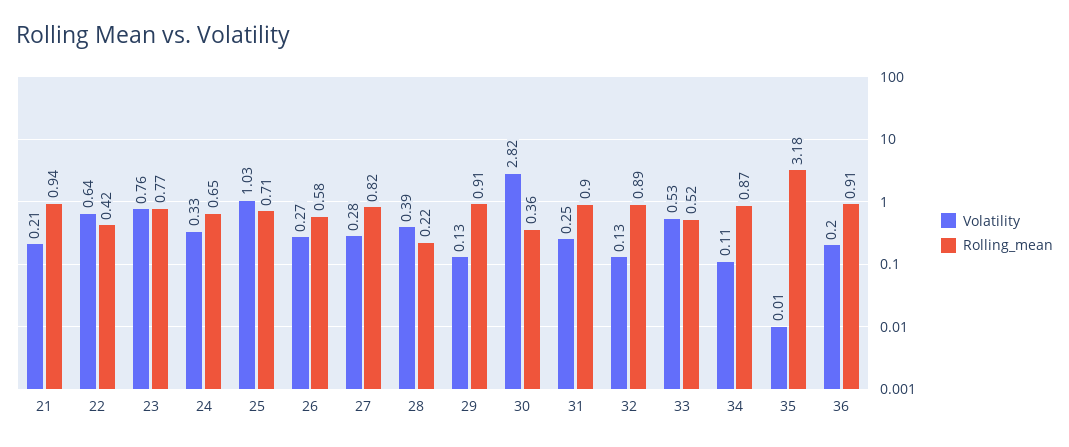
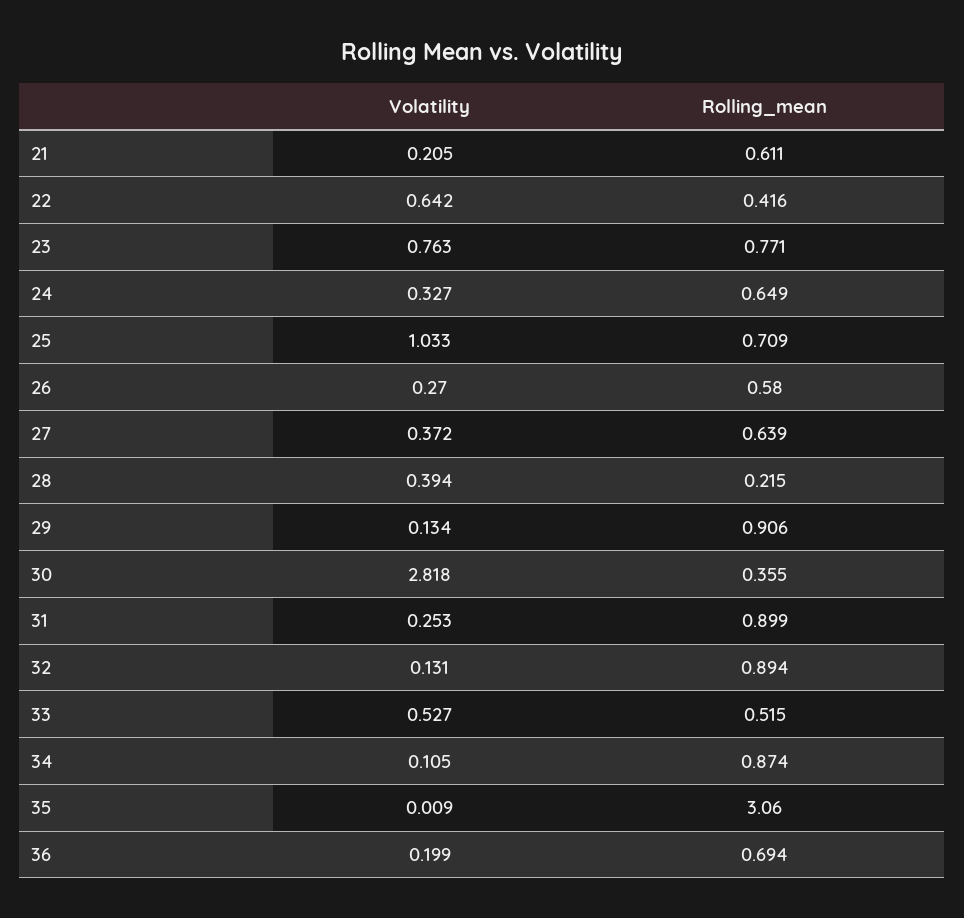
  {
    "Volatility": {
      "21": 0.205,
      "22": 0.642,
      "23": 0.763,
      "24": 0.327,
      "25": 1.033,
      "26": 0.27,
-     "27": 0.28,
+     "27": 0.372,
      "28": 0.394,
      "29": 0.134,
      "30": 2.818,
      "31": 0.253,
      "32": 0.131,
      "33": 0.527,
      "34": 0.105,
      "35": 0.009,
      "36": 0.199
    },
    "Rolling_mean": {
-     "21": 0.94,
+     "21": 0.611,
      "22": 0.416,
      "23": 0.771,
      "24": 0.649,
      "25": 0.709,
      "26": 0.58,
-     "27": 0.82,
+     "27": 0.639,
      "28": 0.215,
      "29": 0.906,
      "30": 0.355,
      "31": 0.899,
      "32": 0.894,
      "33": 0.515,
      "34": 0.874,
-     "35": 3.18,
+     "35": 3.06,
-     "36": 0.91
+     "36": 0.694
    }
  }

